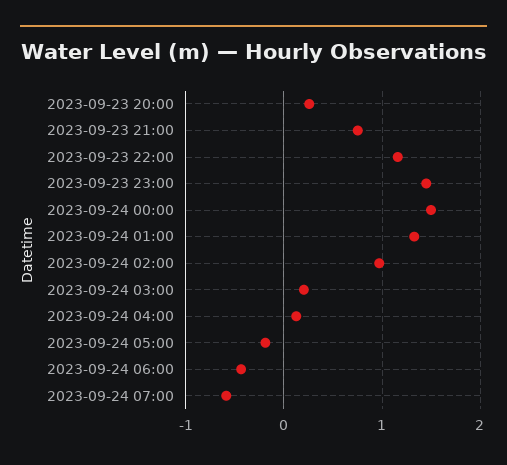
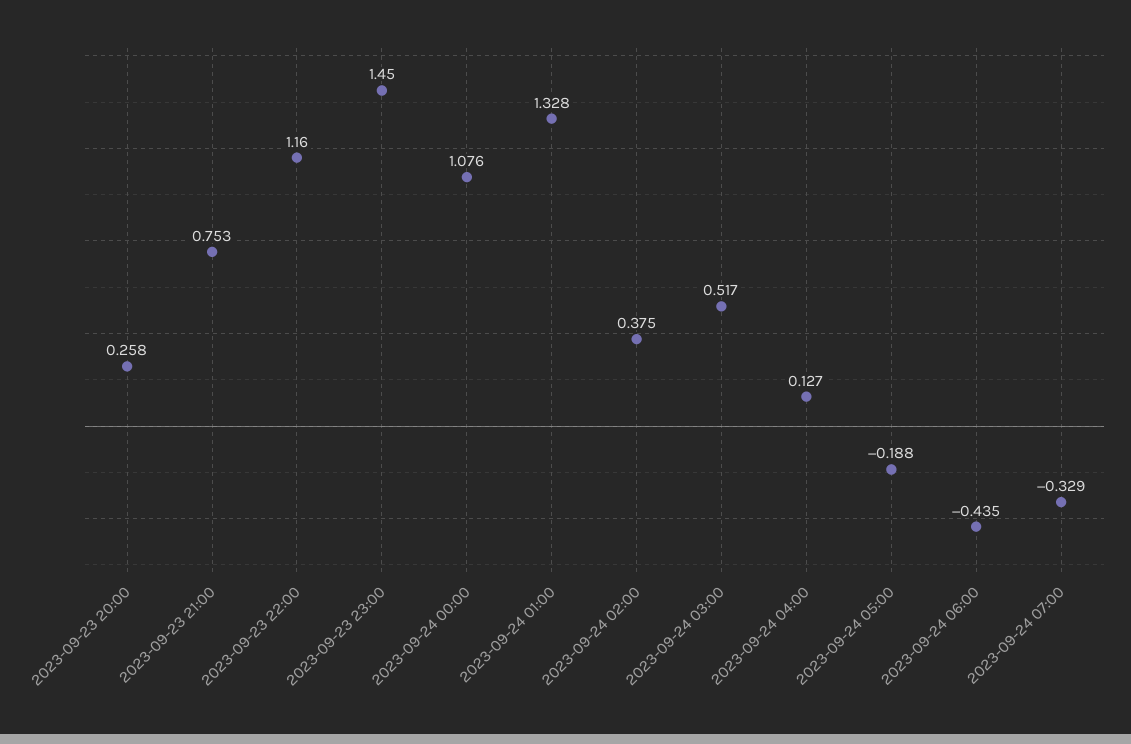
  {
    "2023-09-23 20:00": 0.258,
    "2023-09-23 21:00": 0.753,
    "2023-09-23 22:00": 1.16,
    "2023-09-23 23:00": 1.45,
-   "2023-09-24 00:00": 1.5,
+   "2023-09-24 00:00": 1.076,
    "2023-09-24 01:00": 1.328,
-   "2023-09-24 02:00": 1,
+   "2023-09-24 02:00": 0.375,
-   "2023-09-24 03:00": 0.2,
+   "2023-09-24 03:00": 0.517,
    "2023-09-24 04:00": 0.127,
    "2023-09-24 05:00": -0.188,
    "2023-09-24 06:00": -0.435,
-   "2023-09-24 07:00": -0.6
+   "2023-09-24 07:00": -0.329
  }

